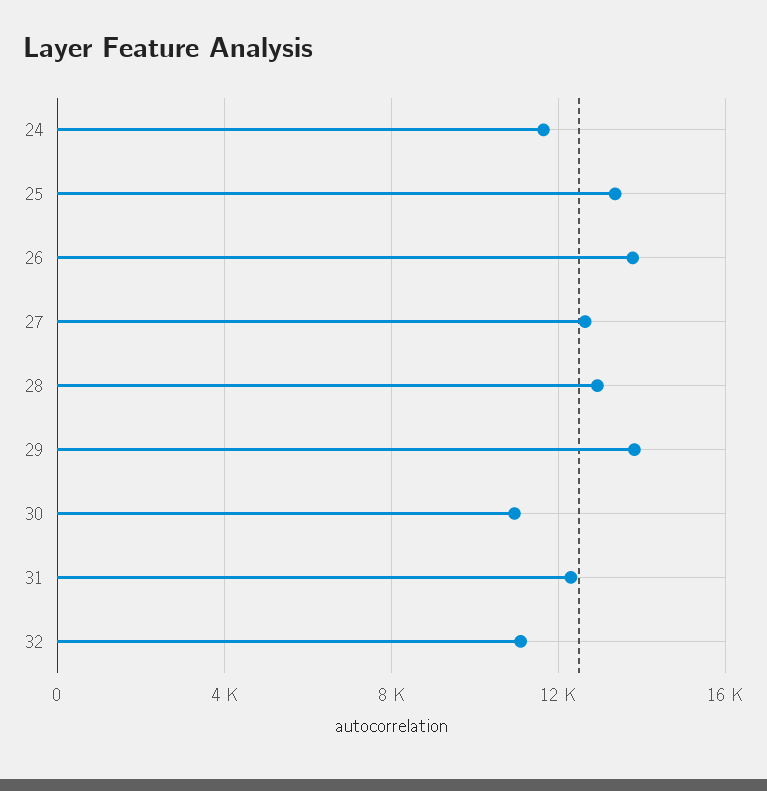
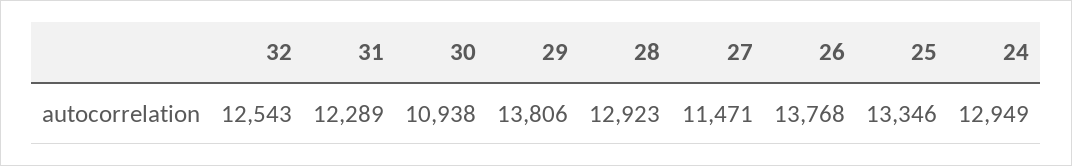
  {
-   "24": 11500,
+   "24": 12949,
    "25": 13346,
    "26": 13768,
-   "27": 12500,
+   "27": 11471,
    "28": 12923,
    "29": 13806,
    "30": 10938,
    "31": 12289,
-   "32": 11000
+   "32": 12543
  }

